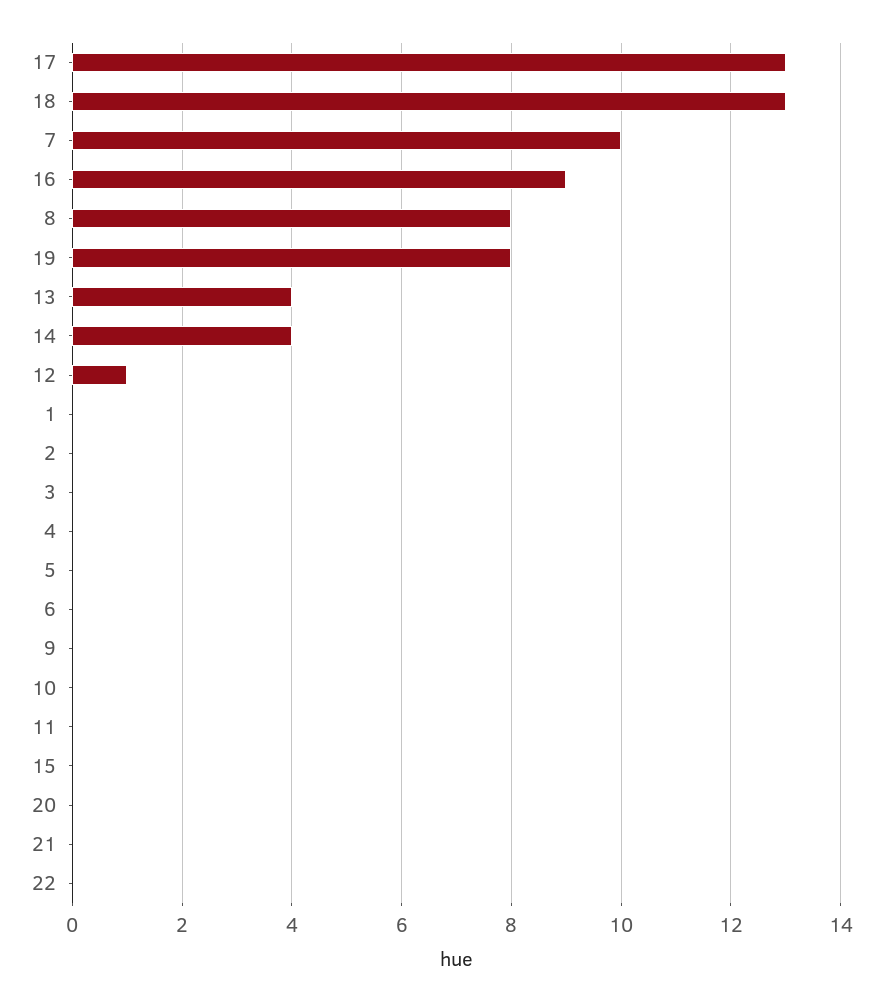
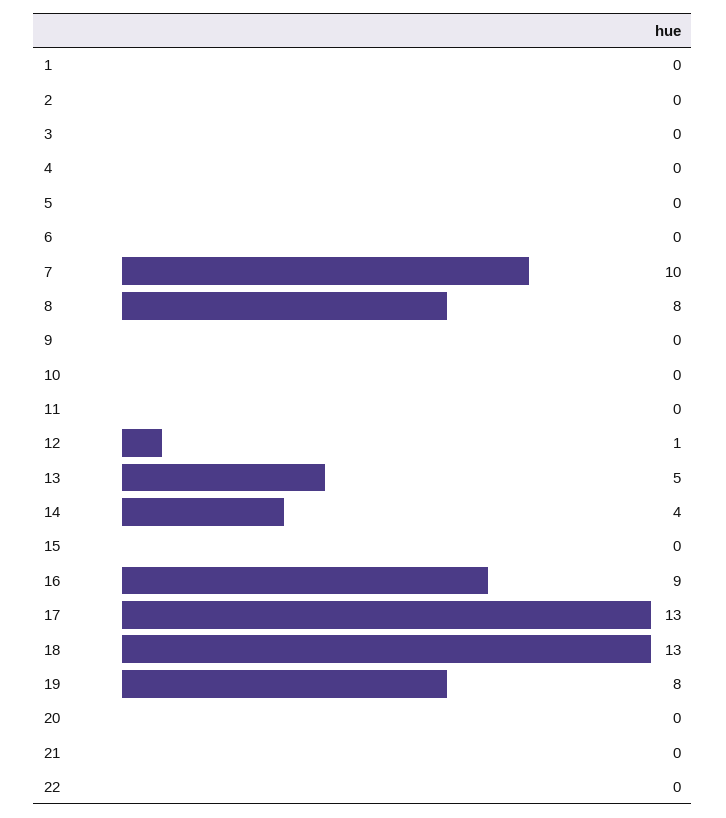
  {
    "17": 13,
    "18": 13,
    "7": 10,
    "16": 9,
    "8": 8,
    "19": 8,
-   "13": 4,
+   "13": 5,
    "14": 4,
    "12": 1,
    "1": 0,
    "2": 0,
    "3": 0,
    "4": 0,
    "5": 0,
    "6": 0,
    "9": 0,
    "10": 0,
    "11": 0,
    "15": 0,
    "20": 0,
    "21": 0,
    "22": 0
  }

